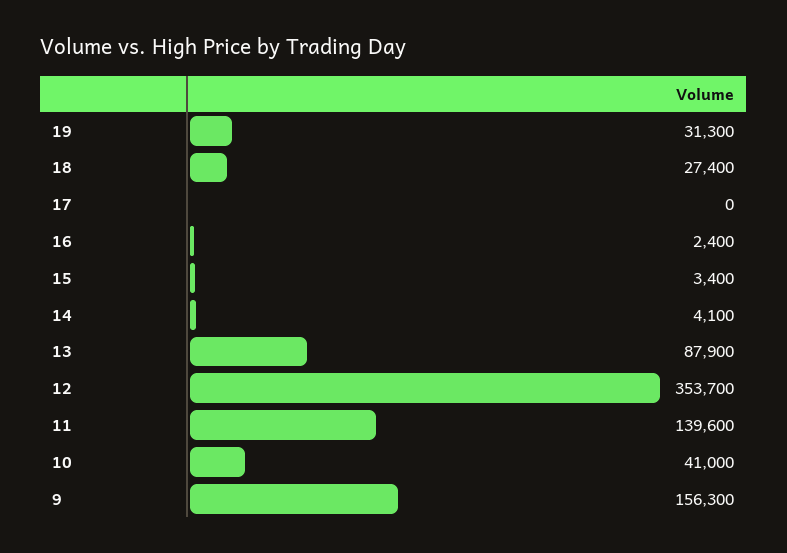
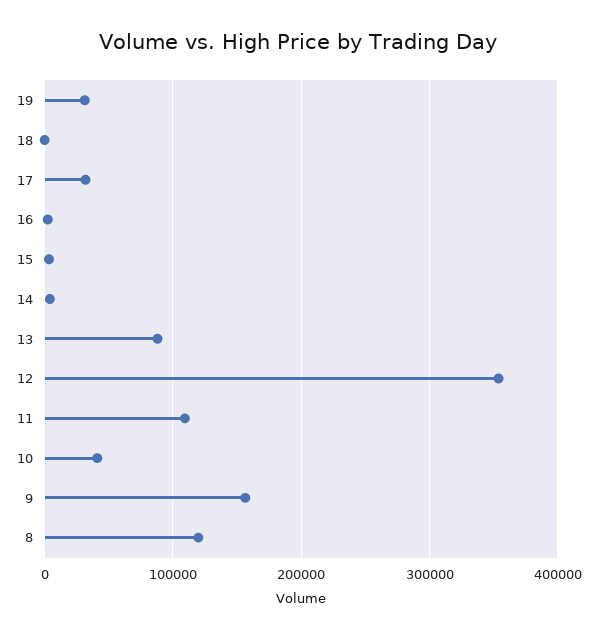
  {
    "19": 31300,
-   "18": 27400,
+   "18": 0,
-   "17": 0,
+   "17": 30000,
    "16": 2400,
    "15": 3400,
    "14": 4100,
    "13": 87900,
    "12": 353700,
-   "11": 139600,
+   "11": 110000,
    "10": 41000,
-   "9": 156300
+   "9": 156300,
+   "8": 120000
  }

